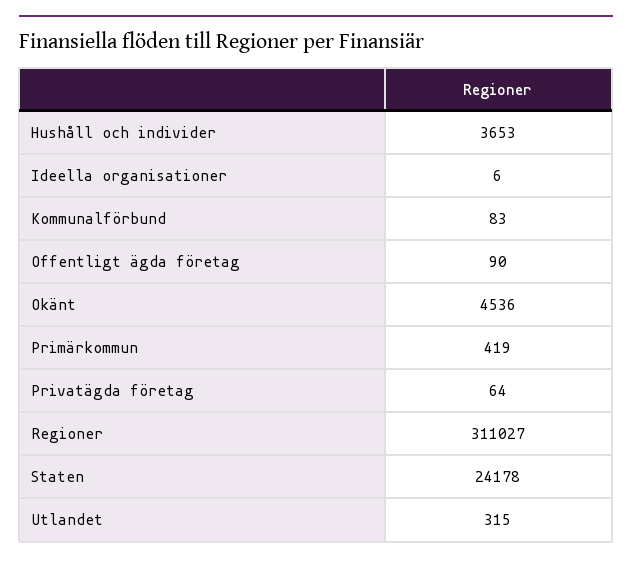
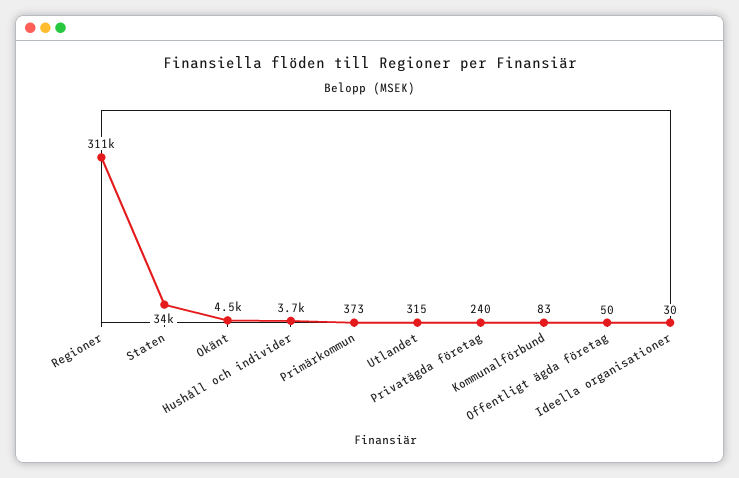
  {
    "Hushåll och individer": 3653,
-   "Ideella organisationer": 6,
+   "Ideella organisationer": 30,
    "Kommunalförbund": 83,
-   "Offentligt ägda företag": 90,
+   "Offentligt ägda företag": 50,
    "Okänt": 4536,
-   "Primärkommun": 419,
+   "Primärkommun": 373,
-   "Privatägda företag": 64,
+   "Privatägda företag": 240,
    "Regioner": 311027,
-   "Staten": 24178,
+   "Staten": 34000,
    "Utlandet": 315
  }

